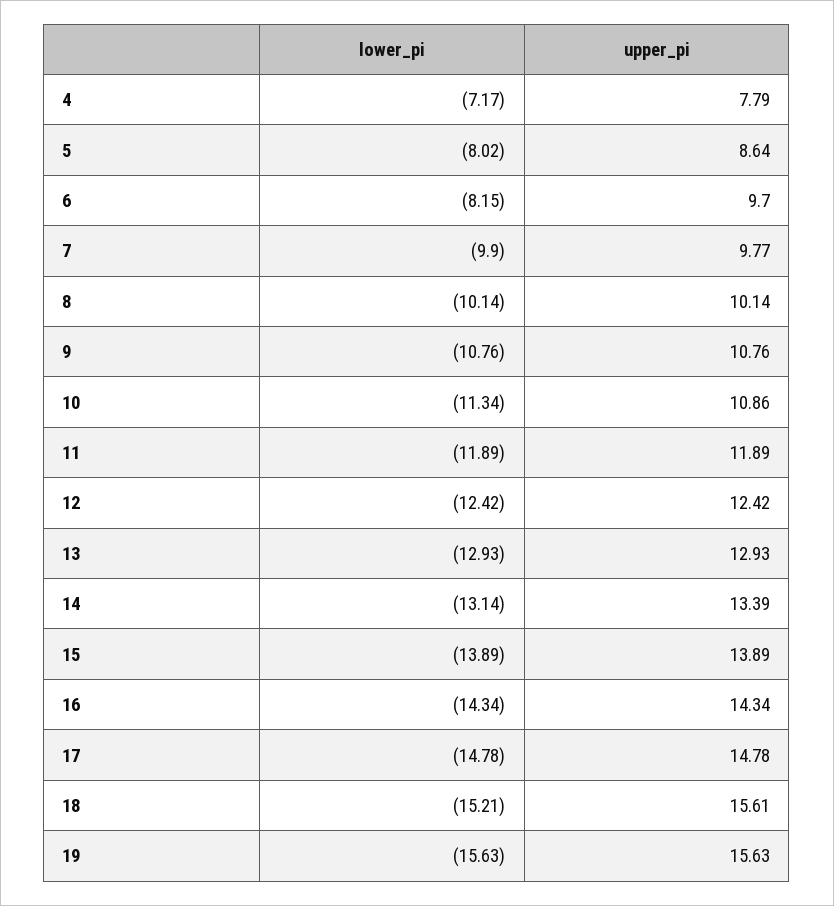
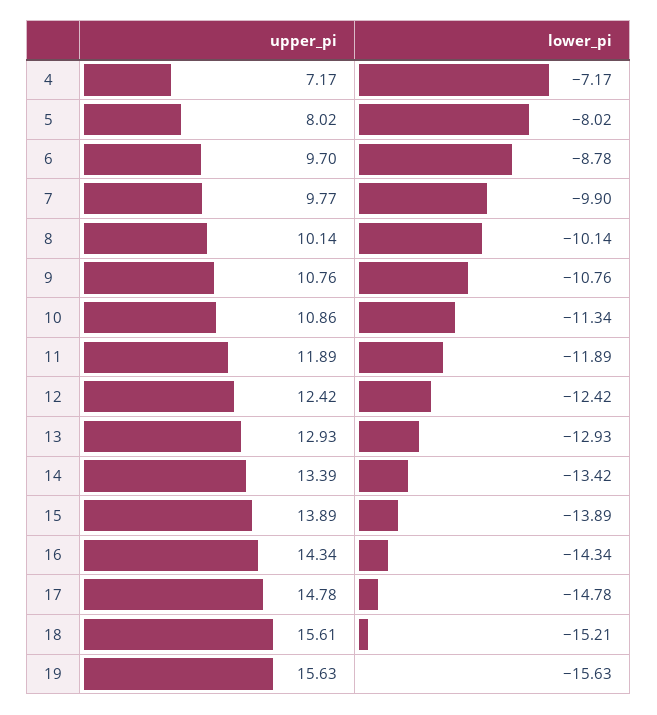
  {
    "lower_pi": {
      "4": -7.17,
      "5": -8.02,
-     "6": -8.15,
+     "6": -8.78,
      "7": -9.9,
      "8": -10.14,
      "9": -10.76,
      "10": -11.34,
      "11": -11.89,
      "12": -12.42,
      "13": -12.93,
-     "14": -13.14,
+     "14": -13.42,
      "15": -13.89,
      "16": -14.34,
      "17": -14.78,
      "18": -15.21,
      "19": -15.63
    },
    "upper_pi": {
-     "4": 7.79,
+     "4": 7.17,
-     "5": 8.64,
+     "5": 8.02,
      "6": 9.7,
      "7": 9.77,
      "8": 10.14,
      "9": 10.76,
      "10": 10.86,
      "11": 11.89,
      "12": 12.42,
      "13": 12.93,
      "14": 13.39,
      "15": 13.89,
      "16": 14.34,
      "17": 14.78,
      "18": 15.61,
      "19": 15.63
    }
  }

